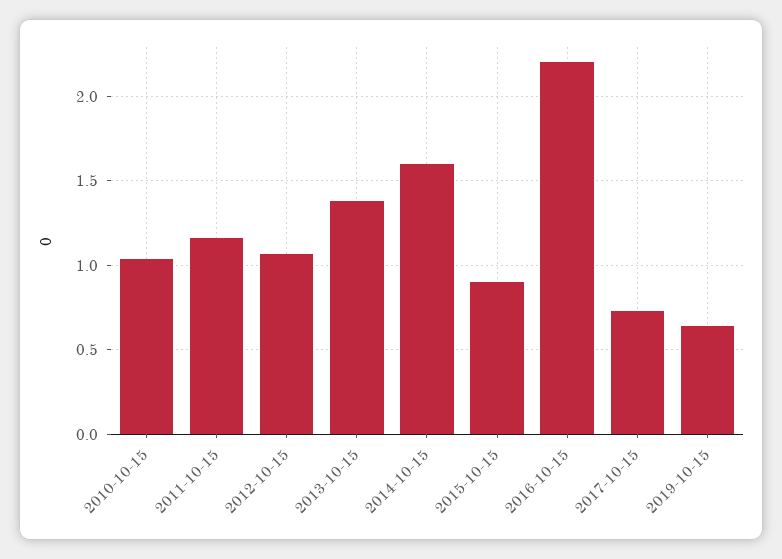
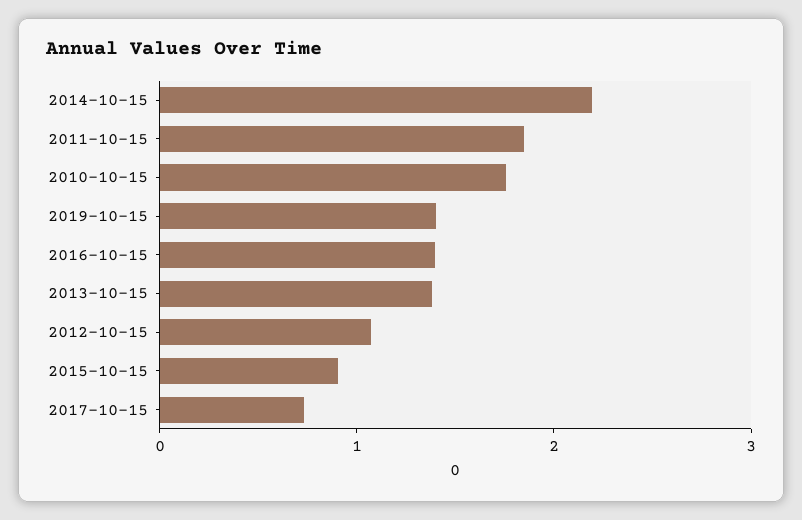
  {
-   "2010-10-15": 1.05,
+   "2010-10-15": 1.8,
-   "2011-10-15": 1.15,
+   "2011-10-15": 1.8,
    "2012-10-15": 1.05,
    "2013-10-15": 1.4,
-   "2014-10-15": 1.6,
+   "2014-10-15": 2.2,
    "2015-10-15": 0.9,
-   "2016-10-15": 2.2,
+   "2016-10-15": 1.4,
    "2017-10-15": 0.75,
-   "2019-10-15": 0.65
+   "2019-10-15": 1.4
  }

